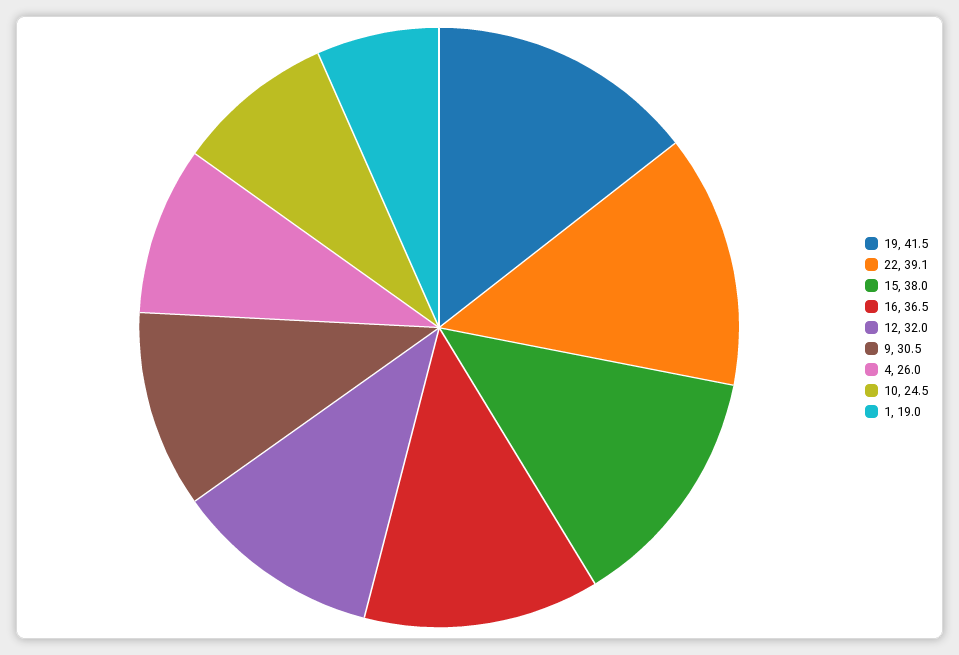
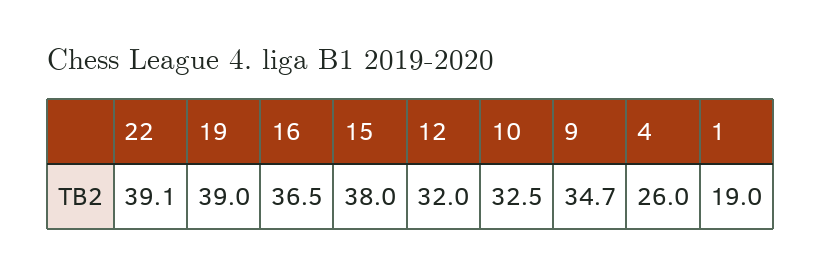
  {
-   "19": 41.5,
+   "19": 39,
    "22": 39.1,
    "15": 38,
    "16": 36.5,
    "12": 32,
-   "9": 30.5,
+   "9": 34.7,
    "4": 26,
-   "10": 24.5,
+   "10": 32.5,
    "1": 19
  }

